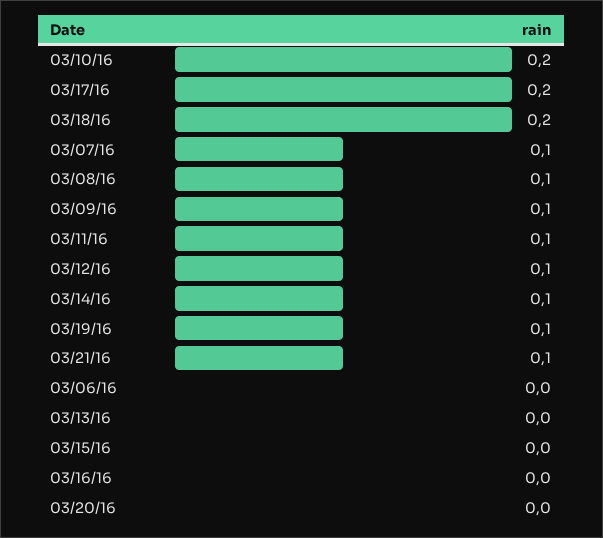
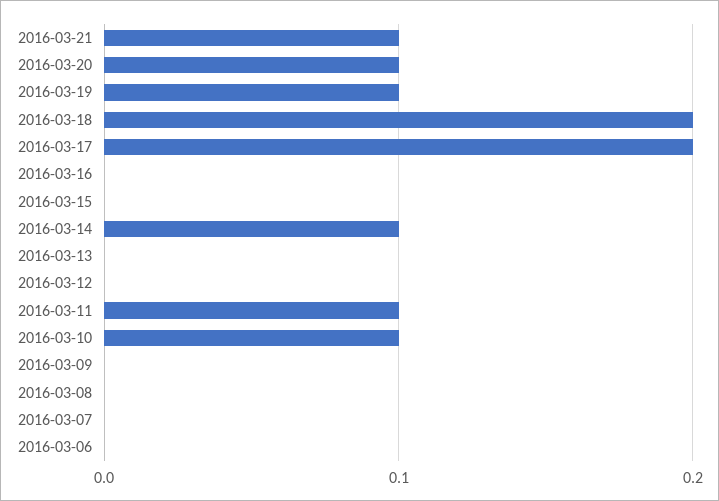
  {
-   "03/10/16": 0.2,
+   "03/10/16": 0.1,
    "03/17/16": 0.2,
    "03/18/16": 0.2,
-   "03/07/16": 0.1,
+   "03/07/16": 0,
-   "03/08/16": 0.1,
+   "03/08/16": 0,
-   "03/09/16": 0.1,
+   "03/09/16": 0,
    "03/11/16": 0.1,
-   "03/12/16": 0.1,
+   "03/12/16": 0,
    "03/14/16": 0.1,
    "03/19/16": 0.1,
    "03/21/16": 0.1,
    "03/06/16": 0,
    "03/13/16": 0,
    "03/15/16": 0,
    "03/16/16": 0,
-   "03/20/16": 0
+   "03/20/16": 0.1
  }

